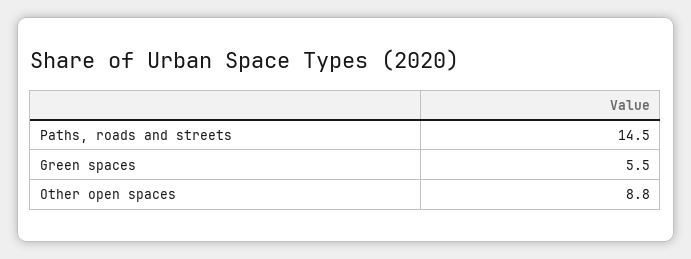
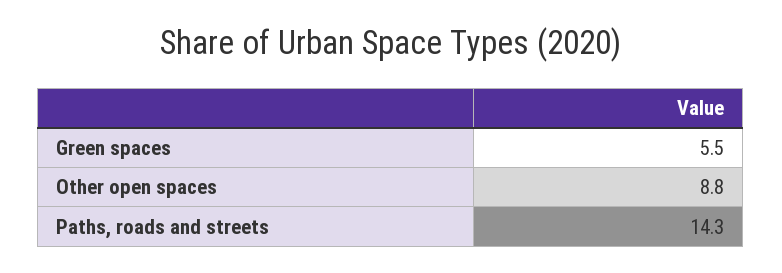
  {
-   "Paths, roads and streets": 14.5,
+   "Paths, roads and streets": 14.3,
    "Green spaces": 5.5,
    "Other open spaces": 8.8
  }

